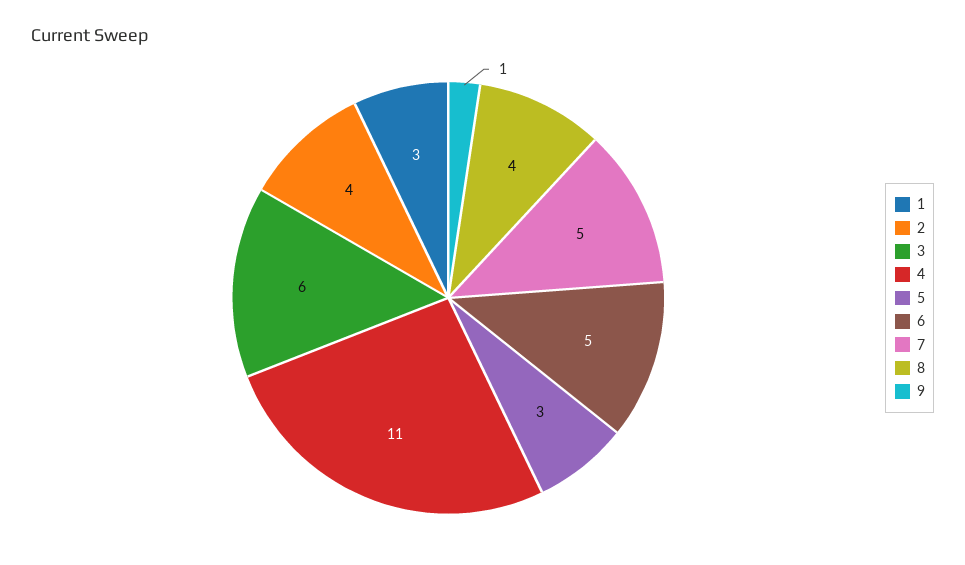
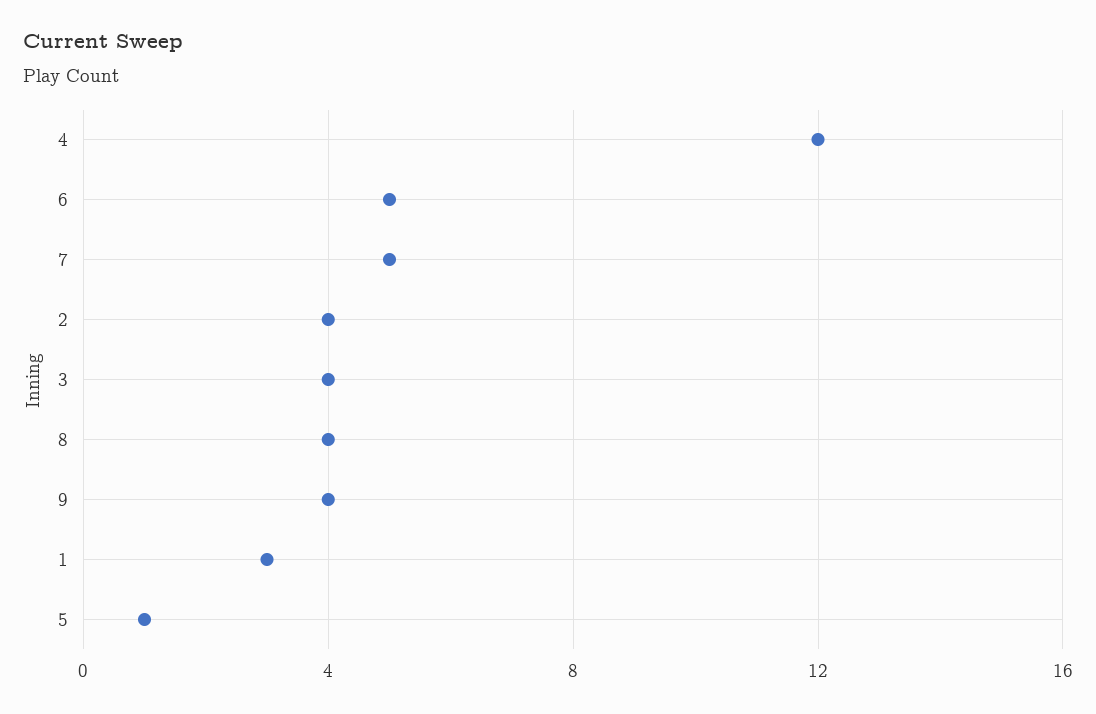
  {
    "1": 3,
    "2": 4,
-   "3": 6,
+   "3": 4,
-   "4": 11,
+   "4": 12,
-   "5": 3,
+   "5": 1,
    "6": 5,
    "7": 5,
    "8": 4,
-   "9": 1
+   "9": 4
  }

